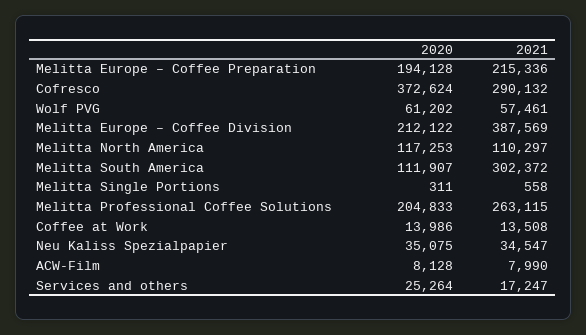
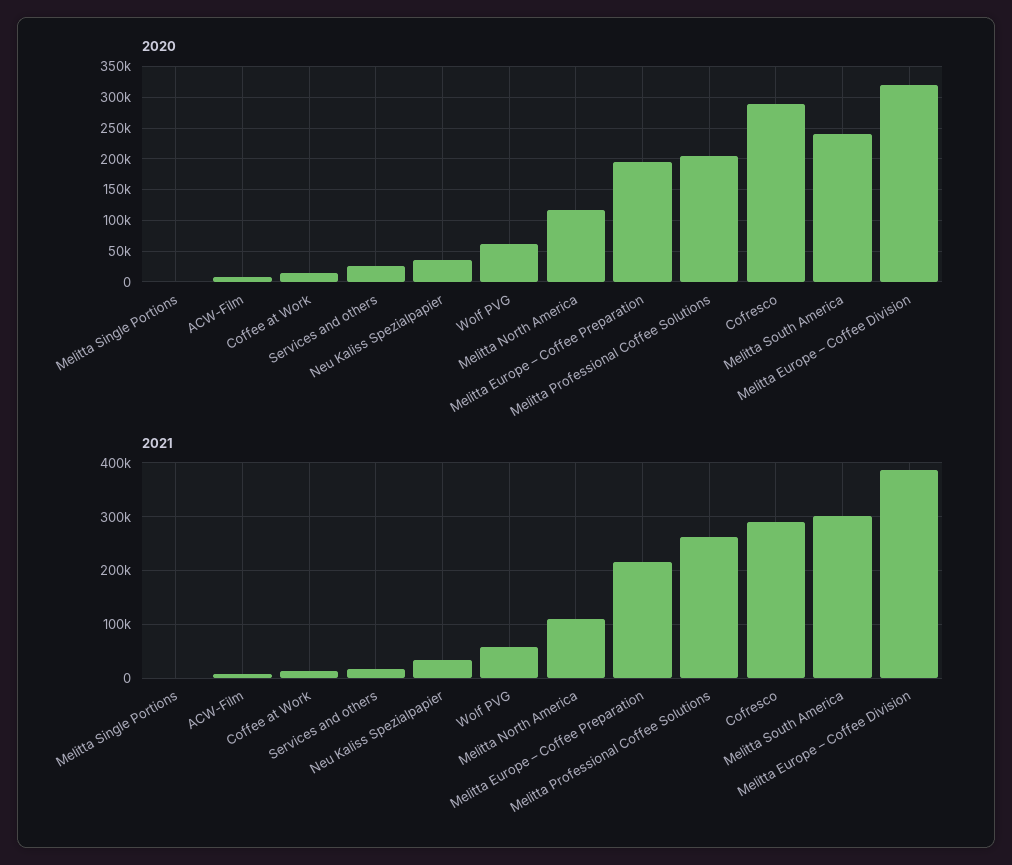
  {
    "2020": {
      "Melitta Europe – Coffee Preparation": 194128,
-     "Cofresco": 372624,
+     "Cofresco": 290000,
      "Wolf PVG": 61202,
-     "Melitta Europe – Coffee Division": 212122,
+     "Melitta Europe – Coffee Division": 320000,
      "Melitta North America": 117253,
-     "Melitta South America": 111907,
+     "Melitta South America": 240000,
      "Melitta Single Portions": 311,
      "Melitta Professional Coffee Solutions": 204833,
      "Coffee at Work": 13986,
      "Neu Kaliss Spezialpapier": 35075,
      "ACW-Film": 8128,
      "Services and others": 25264
    },
    "2021": {
      "Melitta Europe – Coffee Preparation": 215336,
      "Cofresco": 290132,
      "Wolf PVG": 57461,
      "Melitta Europe – Coffee Division": 387569,
      "Melitta North America": 110297,
      "Melitta South America": 302372,
      "Melitta Single Portions": 558,
      "Melitta Professional Coffee Solutions": 263115,
      "Coffee at Work": 13508,
      "Neu Kaliss Spezialpapier": 34547,
      "ACW-Film": 7990,
      "Services and others": 17247
    }
  }

